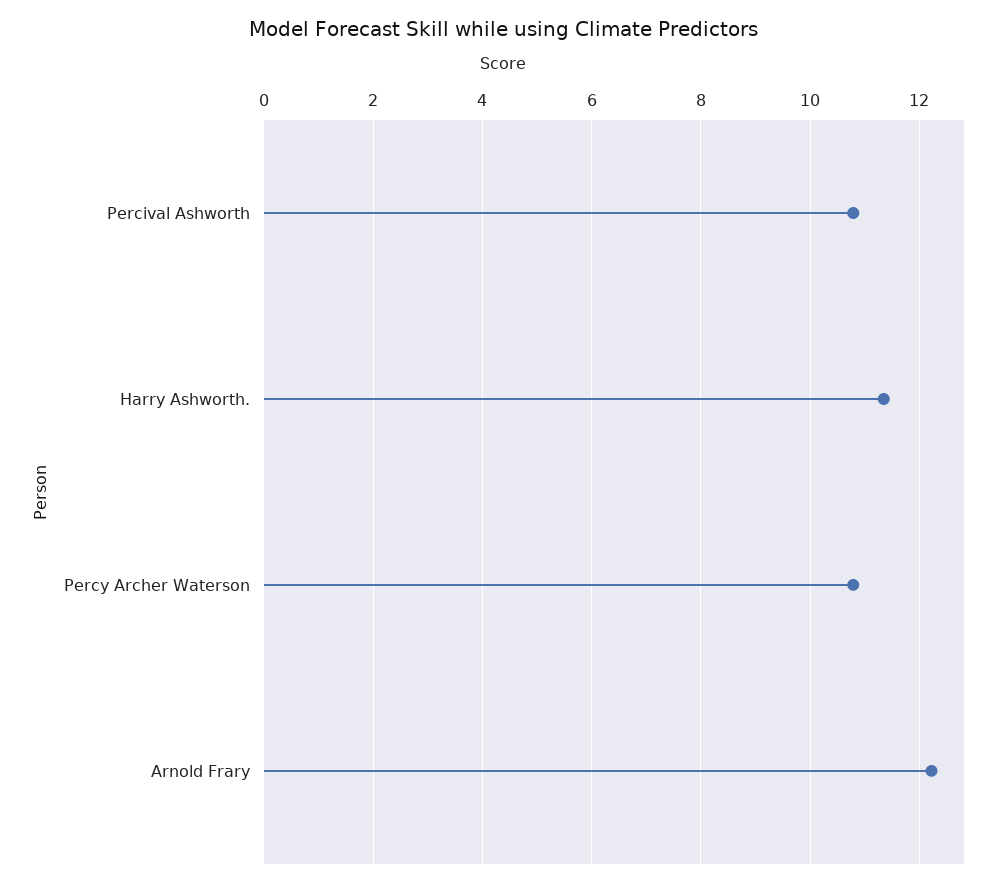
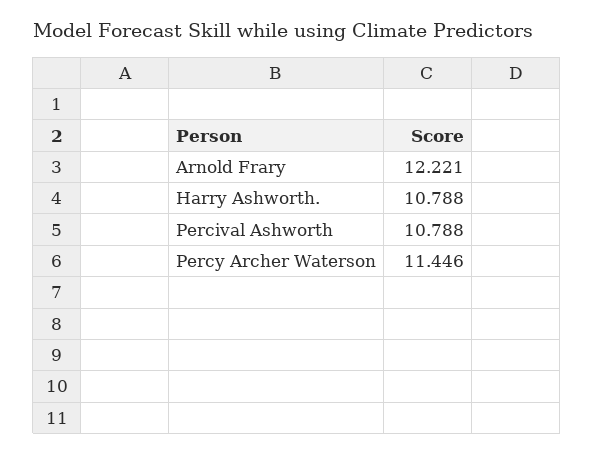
  {
    "Percival Ashworth": 10.788,
-   "Harry Ashworth.": 11.4,
+   "Harry Ashworth.": 10.788,
-   "Percy Archer Waterson": 10.8,
+   "Percy Archer Waterson": 11.446,
    "Arnold Frary": 12.221
  }

